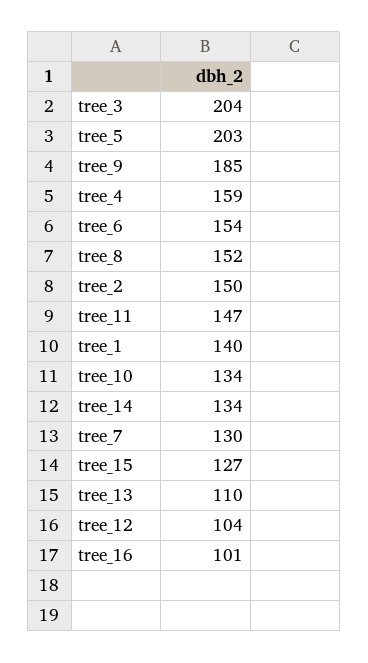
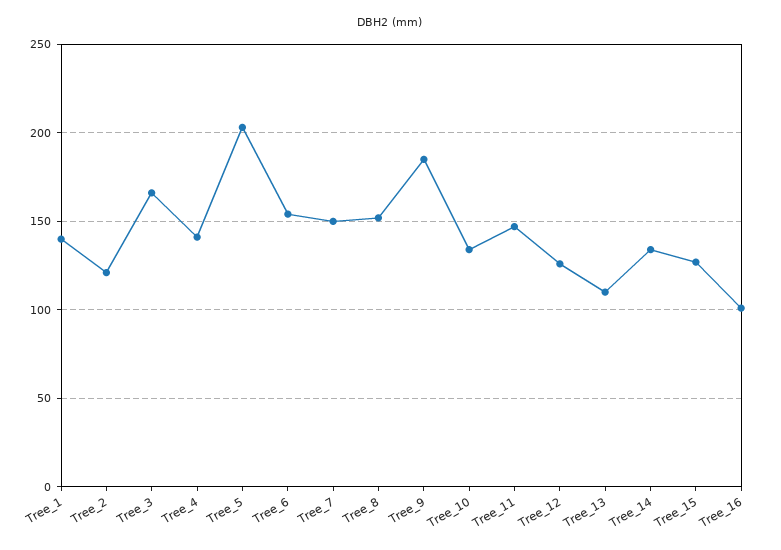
  {
-   "tree_3": 204,
+   "tree_3": 165,
    "tree_5": 203,
    "tree_9": 185,
-   "tree_4": 159,
+   "tree_4": 140,
    "tree_6": 154,
    "tree_8": 152,
-   "tree_2": 150,
+   "tree_2": 120,
    "tree_11": 147,
    "tree_1": 140,
    "tree_10": 134,
    "tree_14": 134,
-   "tree_7": 130,
+   "tree_7": 150,
    "tree_15": 127,
    "tree_13": 110,
-   "tree_12": 104,
+   "tree_12": 125,
    "tree_16": 101
  }

